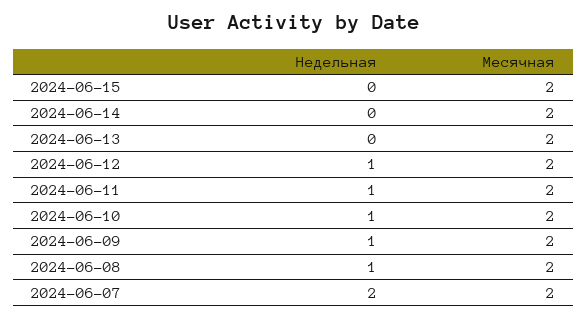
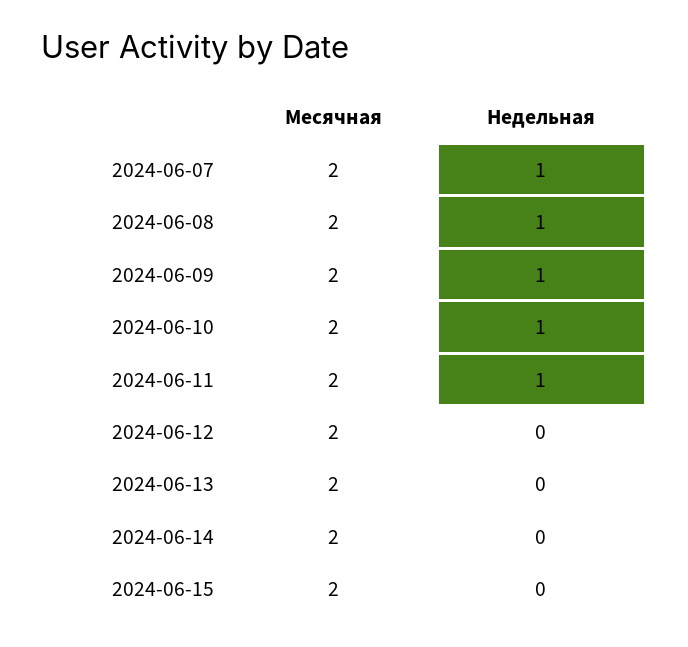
  {
    "Недельная": {
      "2024-06-15": 0,
      "2024-06-14": 0,
      "2024-06-13": 0,
-     "2024-06-12": 1,
+     "2024-06-12": 0,
      "2024-06-11": 1,
      "2024-06-10": 1,
      "2024-06-09": 1,
      "2024-06-08": 1,
-     "2024-06-07": 2
+     "2024-06-07": 1
    },
    "Месячная": {
      "2024-06-15": 2,
      "2024-06-14": 2,
      "2024-06-13": 2,
      "2024-06-12": 2,
      "2024-06-11": 2,
      "2024-06-10": 2,
      "2024-06-09": 2,
      "2024-06-08": 2,
      "2024-06-07": 2
    }
  }

